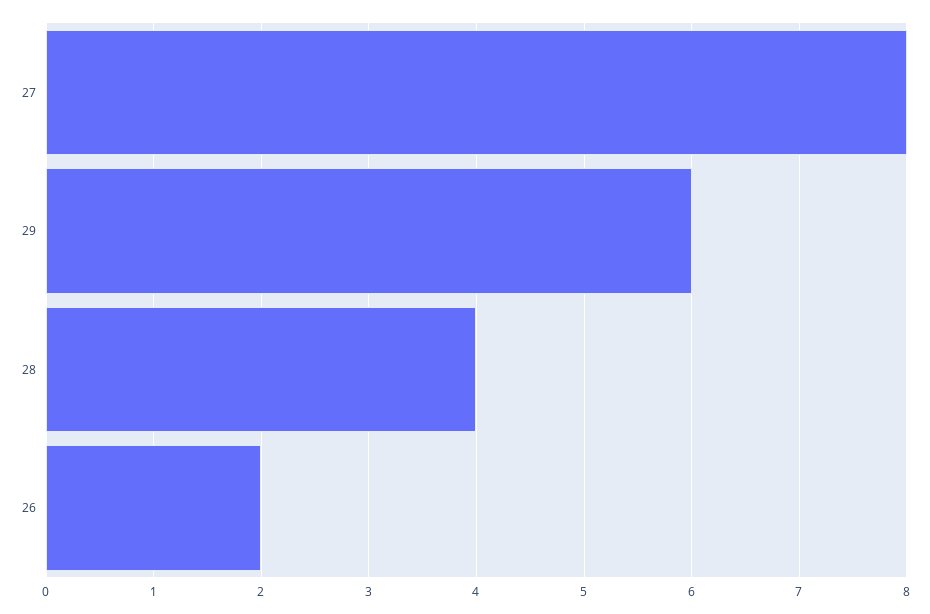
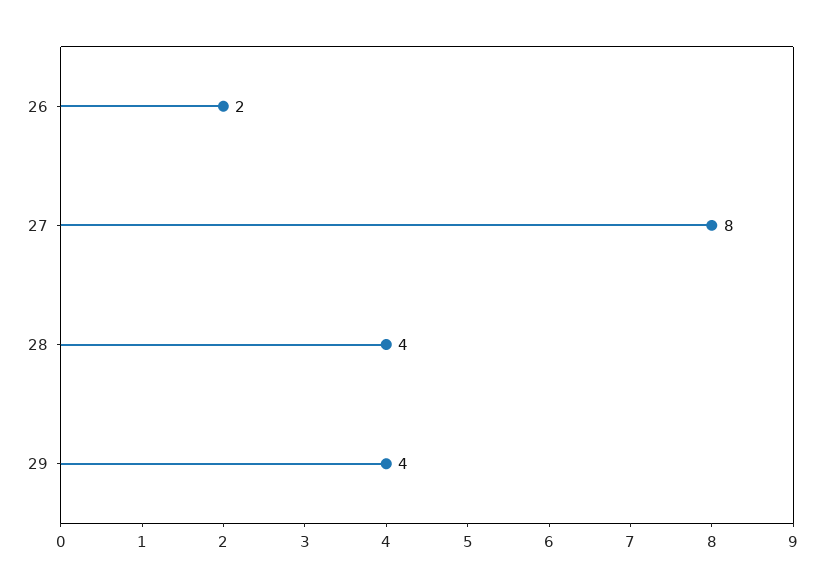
  {
    "27": 8,
-   "29": 6,
+   "29": 4,
    "28": 4,
    "26": 2
  }

